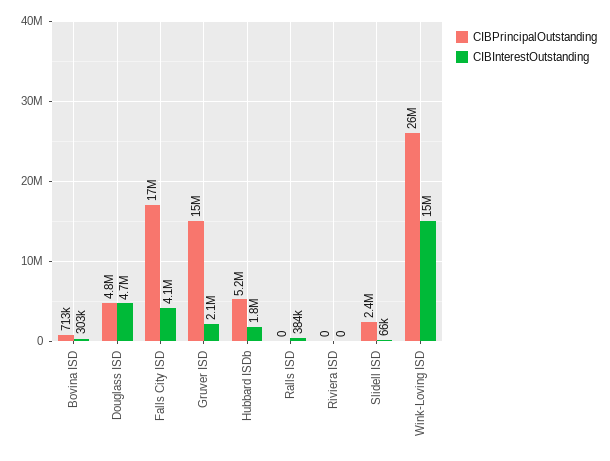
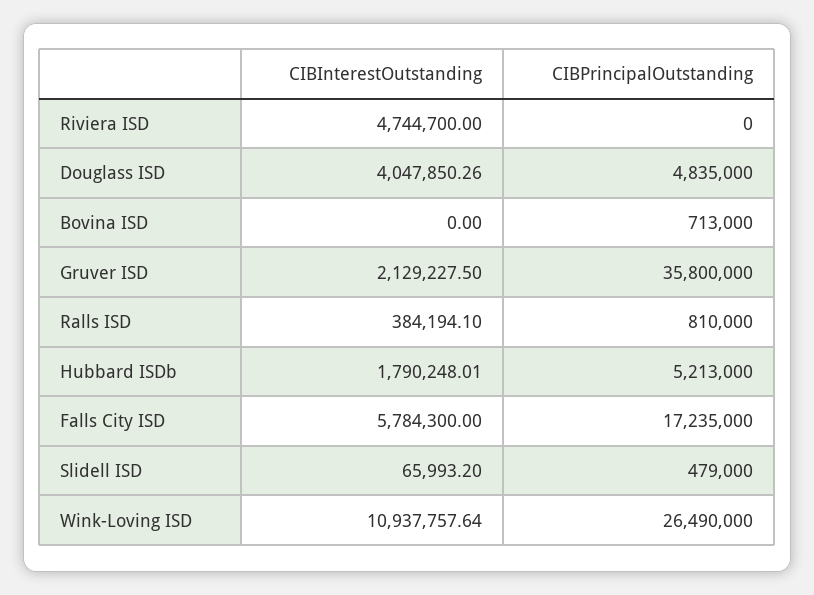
  {
    "CIBPrincipalOutstanding": {
      "Bovina ISD": 713000,
      "Douglass ISD": 4835000,
      "Falls City ISD": 17235000,
-     "Gruver ISD": 15000000,
+     "Gruver ISD": 35800000,
      "Hubbard ISDb": 5213000,
-     "Ralls ISD": 0,
+     "Ralls ISD": 810000,
      "Riviera ISD": 0,
-     "Slidell ISD": 2400000,
+     "Slidell ISD": 479000,
      "Wink-Loving ISD": 26490000
    },
    "CIBInterestOutstanding": {
-     "Bovina ISD": 303000,
+     "Bovina ISD": 0,
-     "Douglass ISD": 4700000,
+     "Douglass ISD": 4047850.26,
-     "Falls City ISD": 4100000,
+     "Falls City ISD": 5784300,
      "Gruver ISD": 2129227.5,
      "Hubbard ISDb": 1790248.01,
      "Ralls ISD": 384194.1,
-     "Riviera ISD": 0,
+     "Riviera ISD": 4744700,
      "Slidell ISD": 65993.2,
-     "Wink-Loving ISD": 15000000
+     "Wink-Loving ISD": 10937757.64
    }
  }

